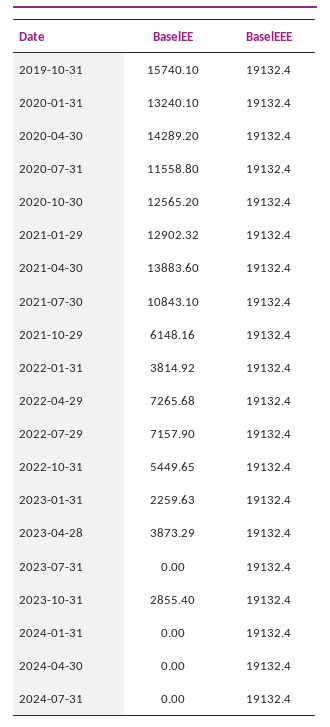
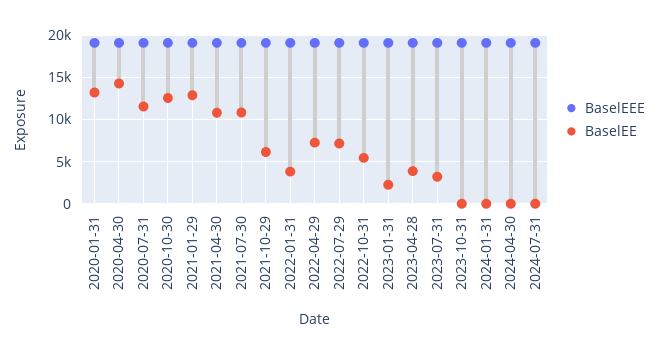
  {
    "BaselEE": {
-     "2019-10-31": 15740.1,
      "2020-01-31": 13240.1,
      "2020-04-30": 14289.2,
      "2020-07-31": 11558.8,
      "2020-10-30": 12565.2,
      "2021-01-29": 12902.32,
-     "2021-04-30": 13883.6,
+     "2021-04-30": 11000,
      "2021-07-30": 10843.1,
      "2021-10-29": 6148.16,
      "2022-01-31": 3814.92,
      "2022-04-29": 7265.68,
      "2022-07-29": 7157.9,
      "2022-10-31": 5449.65,
      "2023-01-31": 2259.63,
      "2023-04-28": 3873.29,
-     "2023-07-31": 0,
+     "2023-07-31": 3000,
-     "2023-10-31": 2855.4,
+     "2023-10-31": 0,
      "2024-01-31": 0,
      "2024-04-30": 0,
      "2024-07-31": 0
    },
    "BaselEEE": {
-     "2019-10-31": 19132.4,
      "2020-01-31": 19132.4,
      "2020-04-30": 19132.4,
      "2020-07-31": 19132.4,
      "2020-10-30": 19132.4,
      "2021-01-29": 19132.4,
      "2021-04-30": 19132.4,
      "2021-07-30": 19132.4,
      "2021-10-29": 19132.4,
      "2022-01-31": 19132.4,
      "2022-04-29": 19132.4,
      "2022-07-29": 19132.4,
      "2022-10-31": 19132.4,
      "2023-01-31": 19132.4,
      "2023-04-28": 19132.4,
      "2023-07-31": 19132.4,
      "2023-10-31": 19132.4,
      "2024-01-31": 19132.4,
      "2024-04-30": 19132.4,
      "2024-07-31": 19132.4
    }
  }

